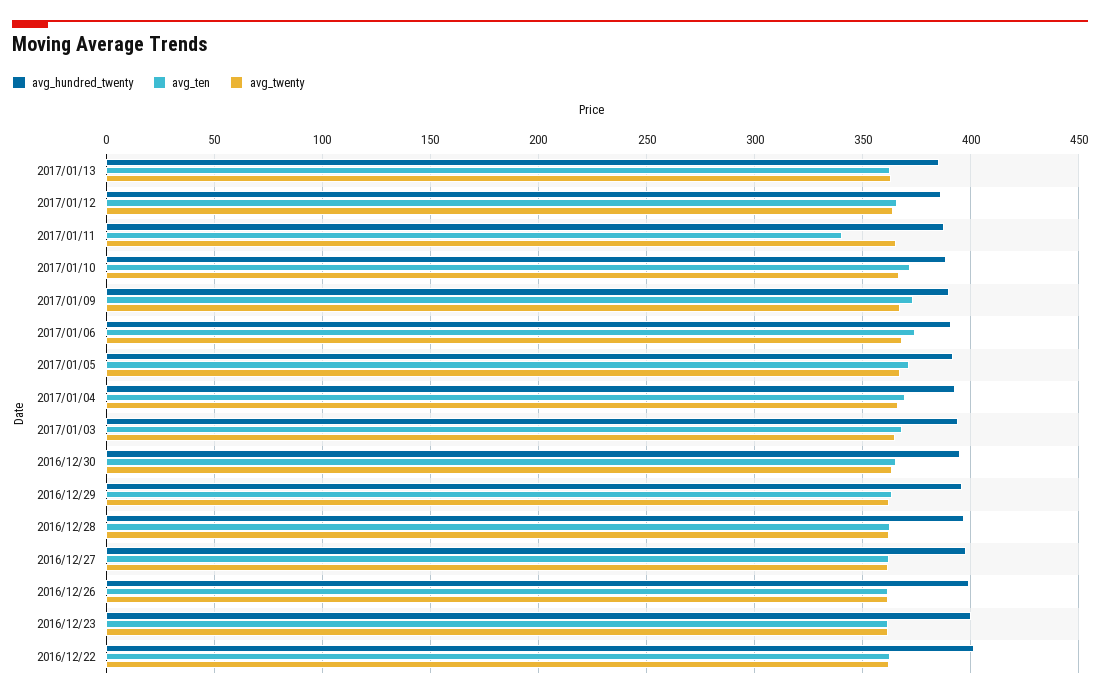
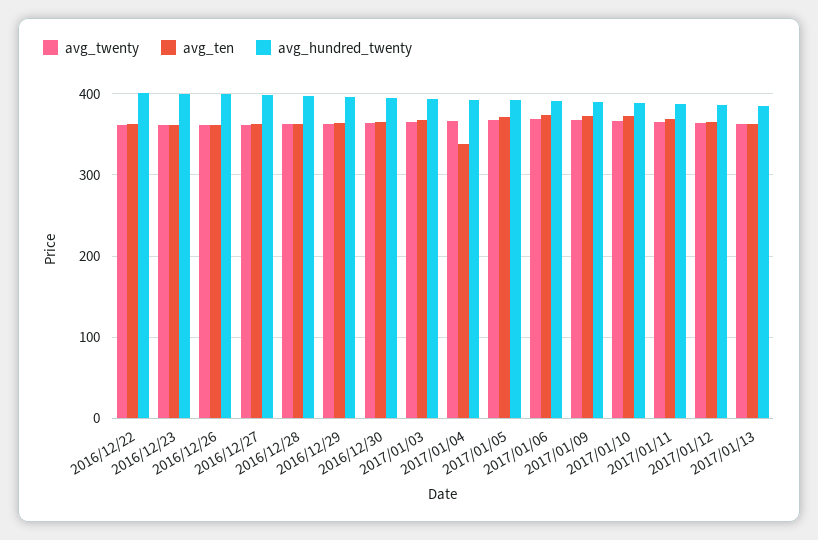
  {
    "avg_hundred_twenty": {
      "2017/01/13": 385,
      "2017/01/12": 385,
      "2017/01/11": 385,
      "2017/01/10": 390,
      "2017/01/09": 390,
      "2017/01/06": 390,
      "2017/01/05": 390,
      "2017/01/04": 395,
      "2017/01/03": 395,
      "2016/12/30": 395,
      "2016/12/29": 395,
      "2016/12/28": 395,
      "2016/12/27": 400,
      "2016/12/26": 400,
      "2016/12/23": 400,
      "2016/12/22": 400
    },
    "avg_ten": {
      "2017/01/13": 365,
      "2017/01/12": 365,
-     "2017/01/11": 340,
+     "2017/01/11": 370,
      "2017/01/10": 370,
      "2017/01/09": 375,
      "2017/01/06": 375,
      "2017/01/05": 370,
-     "2017/01/04": 370,
+     "2017/01/04": 340,
      "2017/01/03": 370,
      "2016/12/30": 365,
      "2016/12/29": 365,
      "2016/12/28": 365,
      "2016/12/27": 360,
      "2016/12/26": 360,
      "2016/12/23": 360,
      "2016/12/22": 365
    },
    "avg_twenty": {
      "2017/01/13": 365,
      "2017/01/12": 365,
      "2017/01/11": 365,
      "2017/01/10": 365,
      "2017/01/09": 365,
      "2017/01/06": 370,
      "2017/01/05": 365,
      "2017/01/04": 365,
      "2017/01/03": 365,
      "2016/12/30": 365,
      "2016/12/29": 360,
      "2016/12/28": 360,
      "2016/12/27": 360,
      "2016/12/26": 360,
      "2016/12/23": 360,
      "2016/12/22": 360
    }
  }

